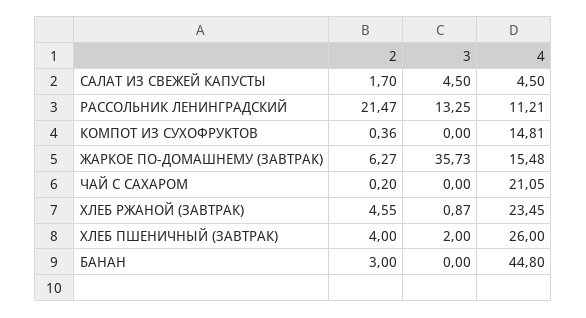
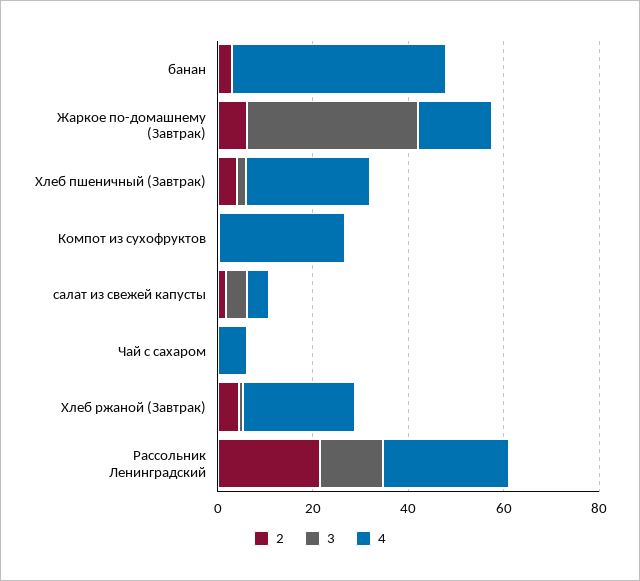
  {
    "2": {
      "САЛАТ ИЗ СВЕЖЕЙ КАПУСТЫ": 1.7,
      "РАССОЛЬНИК ЛЕНИНГРАДСКИЙ": 21.47,
      "КОМПОТ ИЗ СУХОФРУКТОВ": 0.36,
      "ЖАРКОЕ ПО-ДОМАШНЕМУ (ЗАВТРАК)": 6.27,
      "ЧАЙ С САХАРОМ": 0.2,
      "ХЛЕБ РЖАНОЙ (ЗАВТРАК)": 4.55,
      "ХЛЕБ ПШЕНИЧНЫЙ (ЗАВТРАК)": 4,
      "БАНАН": 3
    },
    "3": {
      "САЛАТ ИЗ СВЕЖЕЙ КАПУСТЫ": 4.5,
      "РАССОЛЬНИК ЛЕНИНГРАДСКИЙ": 13.25,
      "КОМПОТ ИЗ СУХОФРУКТОВ": 0,
      "ЖАРКОЕ ПО-ДОМАШНЕМУ (ЗАВТРАК)": 35.73,
      "ЧАЙ С САХАРОМ": 0,
      "ХЛЕБ РЖАНОЙ (ЗАВТРАК)": 0.87,
      "ХЛЕБ ПШЕНИЧНЫЙ (ЗАВТРАК)": 2,
      "БАНАН": 0
    },
    "4": {
      "САЛАТ ИЗ СВЕЖЕЙ КАПУСТЫ": 4.5,
-     "РАССОЛЬНИК ЛЕНИНГРАДСКИЙ": 11.21,
+     "РАССОЛЬНИК ЛЕНИНГРАДСКИЙ": 25,
-     "КОМПОТ ИЗ СУХОФРУКТОВ": 14.81,
+     "КОМПОТ ИЗ СУХОФРУКТОВ": 25,
      "ЖАРКОЕ ПО-ДОМАШНЕМУ (ЗАВТРАК)": 15.48,
-     "ЧАЙ С САХАРОМ": 21.05,
+     "ЧАЙ С САХАРОМ": 5,
      "ХЛЕБ РЖАНОЙ (ЗАВТРАК)": 23.45,
      "ХЛЕБ ПШЕНИЧНЫЙ (ЗАВТРАК)": 26,
      "БАНАН": 44.8
    }
  }

